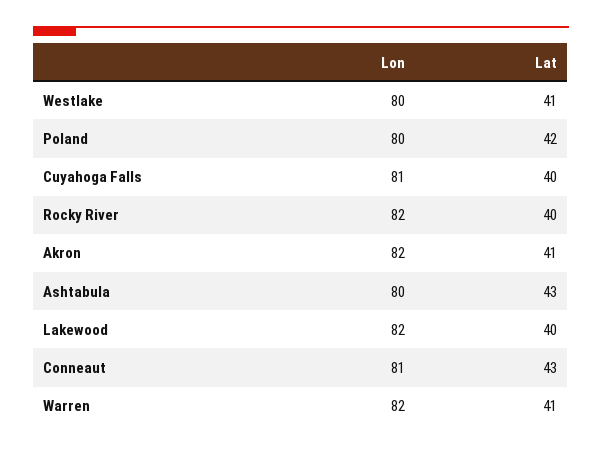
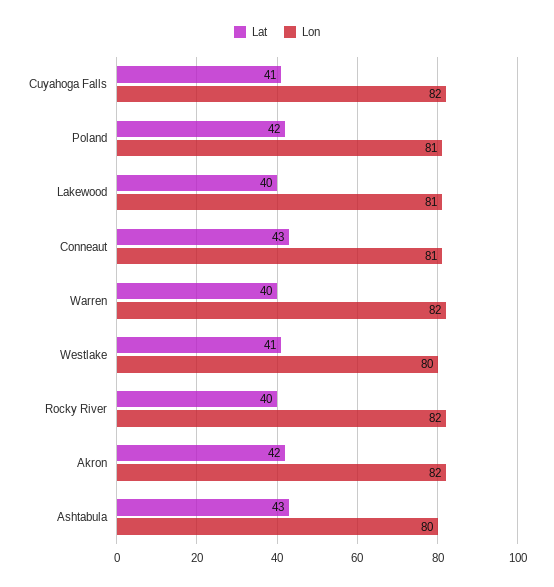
  {
    "Lon": {
      "Westlake": 80,
-     "Poland": 80,
+     "Poland": 81,
-     "Cuyahoga Falls": 81,
+     "Cuyahoga Falls": 82,
      "Rocky River": 82,
      "Akron": 82,
      "Ashtabula": 80,
-     "Lakewood": 82,
+     "Lakewood": 81,
      "Conneaut": 81,
      "Warren": 82
    },
    "Lat": {
      "Westlake": 41,
      "Poland": 42,
-     "Cuyahoga Falls": 40,
+     "Cuyahoga Falls": 41,
      "Rocky River": 40,
-     "Akron": 41,
+     "Akron": 42,
      "Ashtabula": 43,
      "Lakewood": 40,
      "Conneaut": 43,
-     "Warren": 41
+     "Warren": 40
    }
  }

